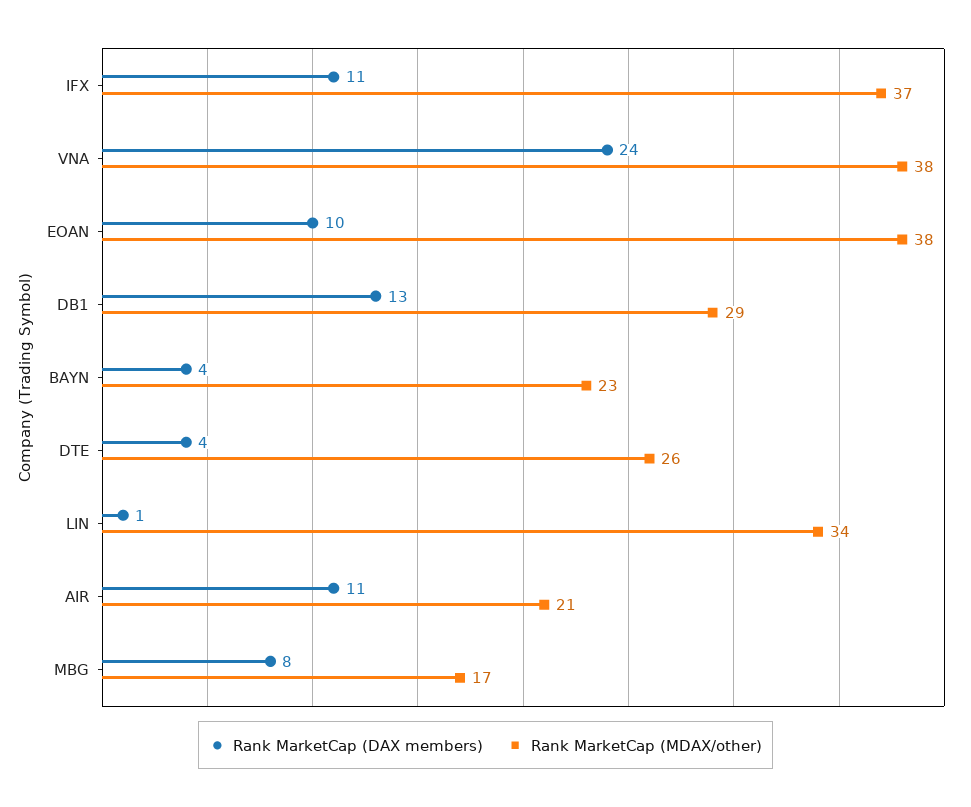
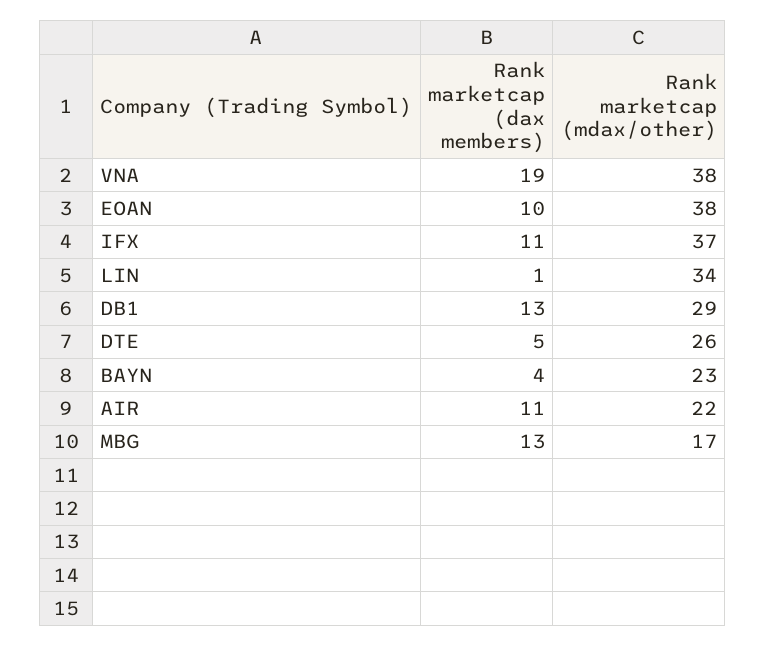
  {
    "Rank MarketCap (DAX members)": {
      "IFX": 11,
-     "VNA": 24,
+     "VNA": 19,
      "EOAN": 10,
      "DB1": 13,
      "BAYN": 4,
-     "DTE": 4,
+     "DTE": 5,
      "LIN": 1,
      "AIR": 11,
-     "MBG": 8
+     "MBG": 13
    },
    "Rank MarketCap (MDAX/other)": {
      "IFX": 37,
      "VNA": 38,
      "EOAN": 38,
      "DB1": 29,
      "BAYN": 23,
      "DTE": 26,
      "LIN": 34,
-     "AIR": 21,
+     "AIR": 22,
      "MBG": 17
    }
  }

